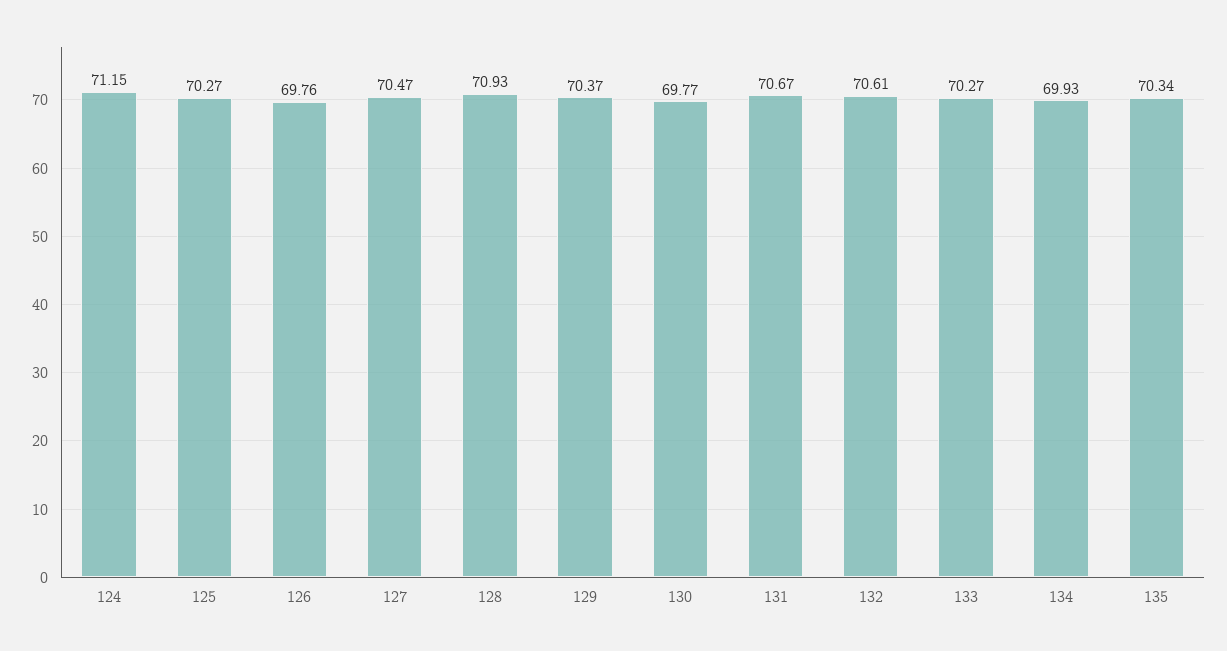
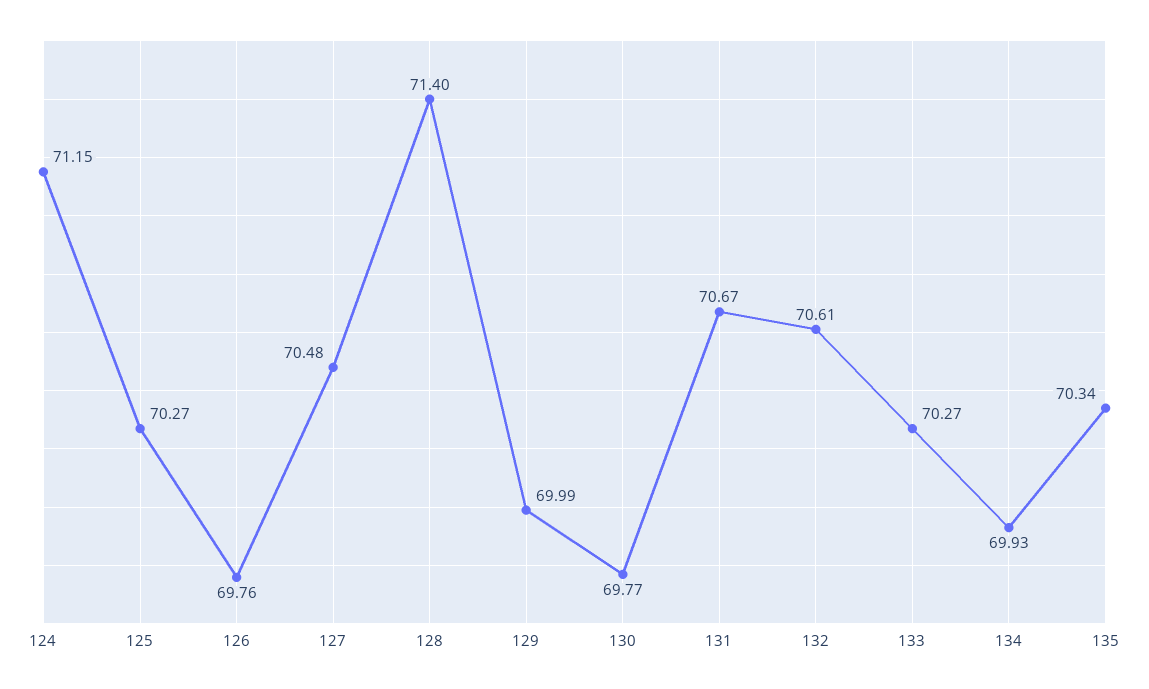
  {
    "124": 71.15,
    "125": 70.27,
    "126": 69.76,
-   "127": 70.47,
+   "127": 70.48,
-   "128": 70.93,
+   "128": 71.4,
-   "129": 70.37,
+   "129": 69.99,
    "130": 69.77,
    "131": 70.67,
    "132": 70.61,
    "133": 70.27,
    "134": 69.93,
    "135": 70.34
  }

